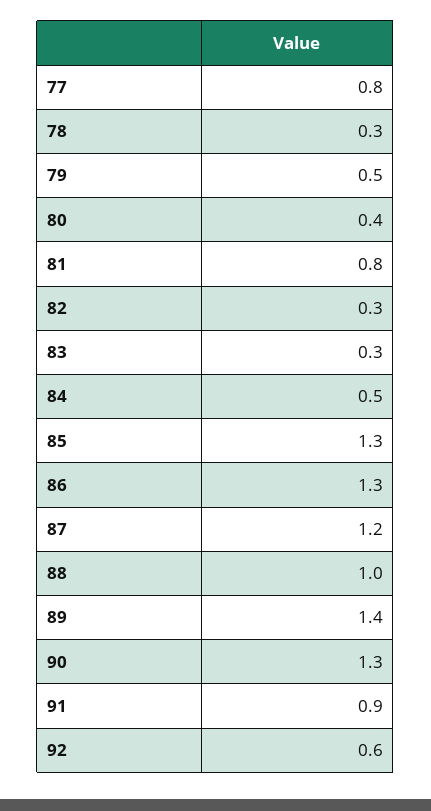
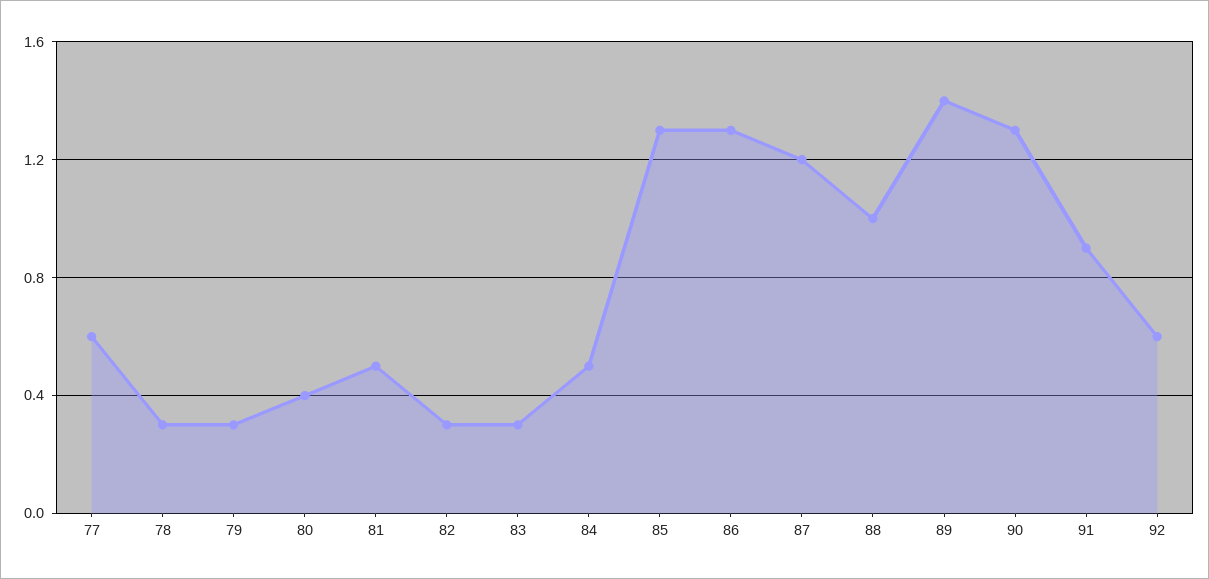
  {
-   "77": 0.8,
+   "77": 0.6,
    "78": 0.3,
-   "79": 0.5,
+   "79": 0.3,
    "80": 0.4,
-   "81": 0.8,
+   "81": 0.5,
    "82": 0.3,
    "83": 0.3,
    "84": 0.5,
    "85": 1.3,
    "86": 1.3,
    "87": 1.2,
    "88": 1,
    "89": 1.4,
    "90": 1.3,
    "91": 0.9,
    "92": 0.6
  }

